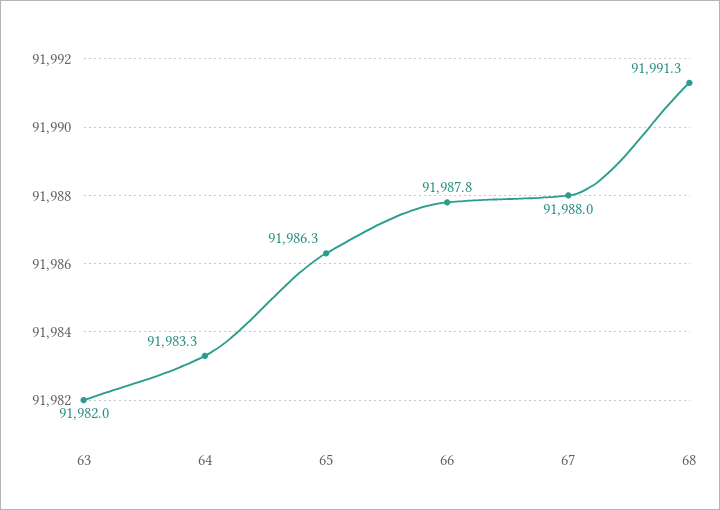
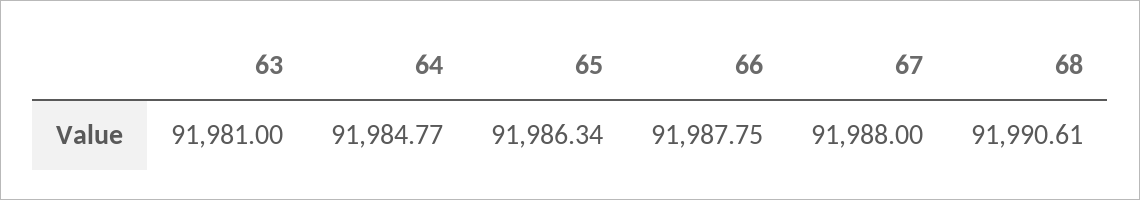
  {
-   "63": 91982,
+   "63": 91981,
-   "64": 91983.3,
+   "64": 91984.77,
    "65": 91986.34,
    "66": 91987.75,
    "67": 91988,
-   "68": 91991.3
+   "68": 91990.61
  }

